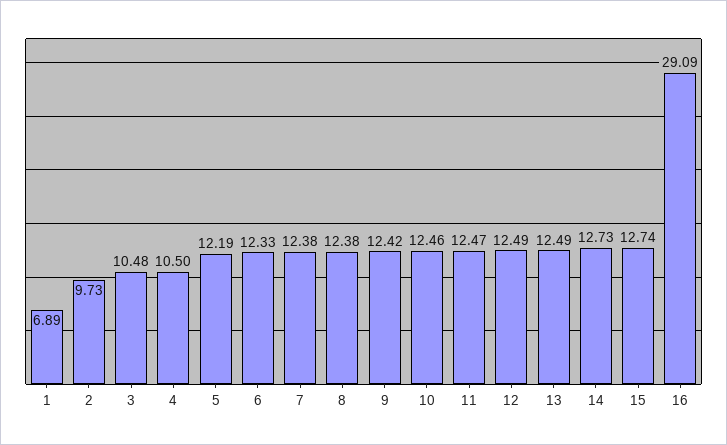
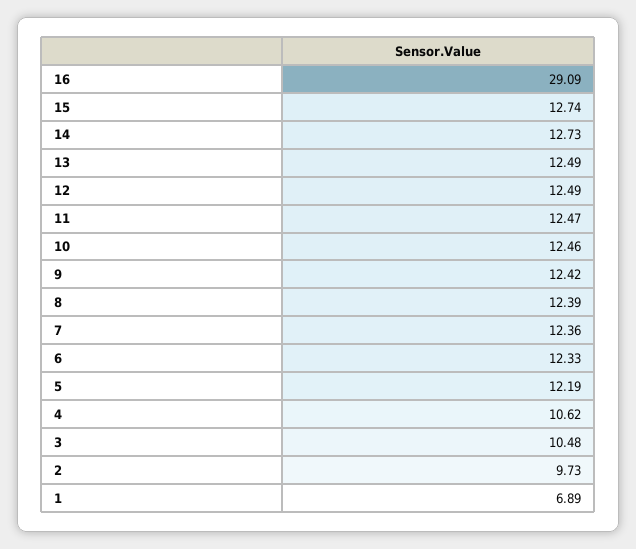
  {
    "1": 6.89,
    "2": 9.73,
    "3": 10.48,
-   "4": 10.5,
+   "4": 10.62,
    "5": 12.19,
    "6": 12.33,
-   "7": 12.38,
+   "7": 12.36,
-   "8": 12.38,
+   "8": 12.39,
    "9": 12.42,
    "10": 12.46,
    "11": 12.47,
    "12": 12.49,
    "13": 12.49,
    "14": 12.73,
    "15": 12.74,
    "16": 29.09
  }

